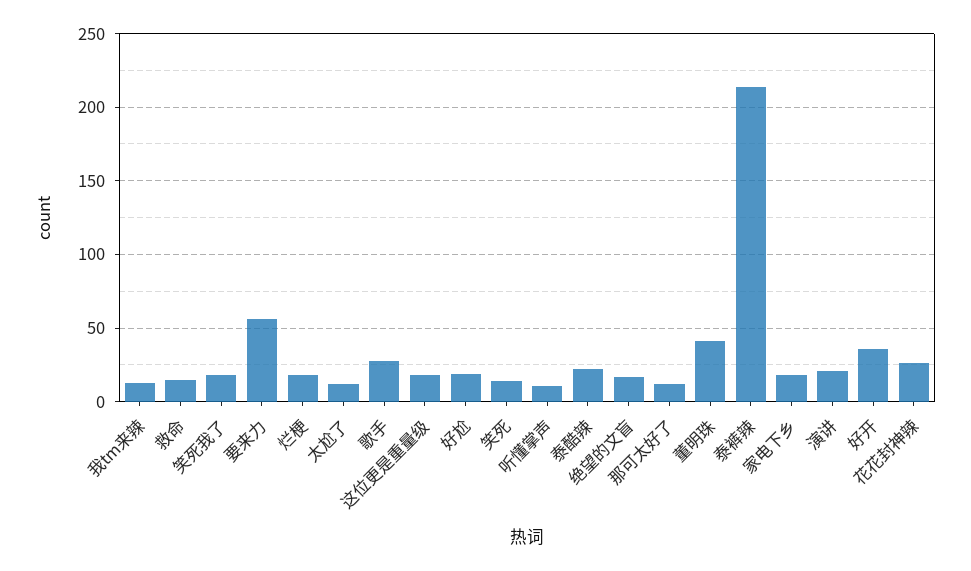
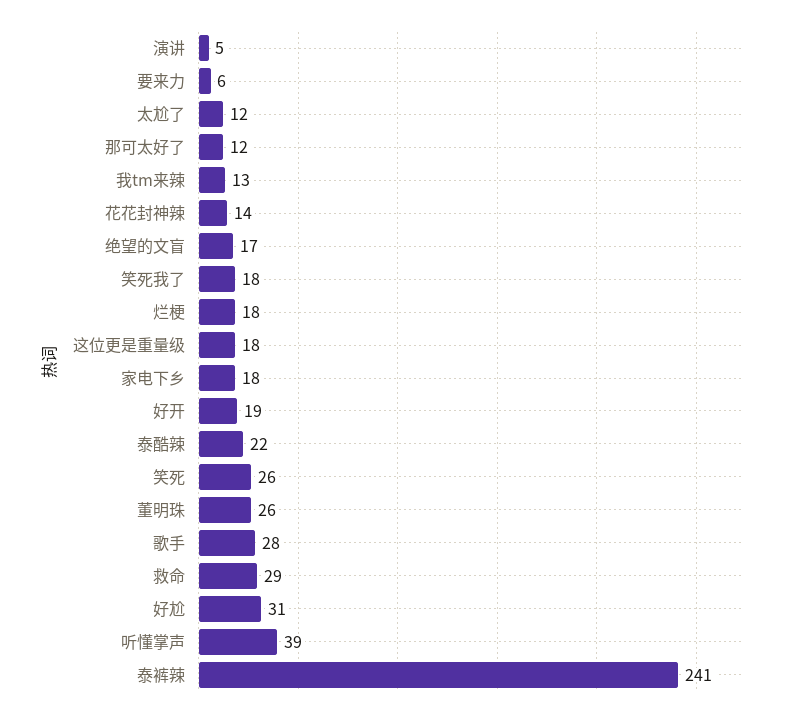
  {
    "我tm来辣": 13,
-   "救命": 15,
+   "救命": 29,
    "笑死我了": 18,
-   "要来力": 55,
+   "要来力": 6,
    "烂梗": 18,
    "太尬了": 12,
    "歌手": 28,
    "这位更是重量级": 18,
-   "好尬": 20,
+   "好尬": 31,
-   "笑死": 15,
+   "笑死": 26,
-   "听懂掌声": 10,
+   "听懂掌声": 39,
    "泰酷辣": 22,
    "绝望的文盲": 17,
    "那可太好了": 12,
-   "董明珠": 40,
+   "董明珠": 26,
-   "泰裤辣": 215,
+   "泰裤辣": 241,
    "家电下乡": 18,
-   "演讲": 20,
+   "演讲": 5,
-   "好开": 35,
+   "好开": 19,
-   "花花封神辣": 25
+   "花花封神辣": 14
  }

